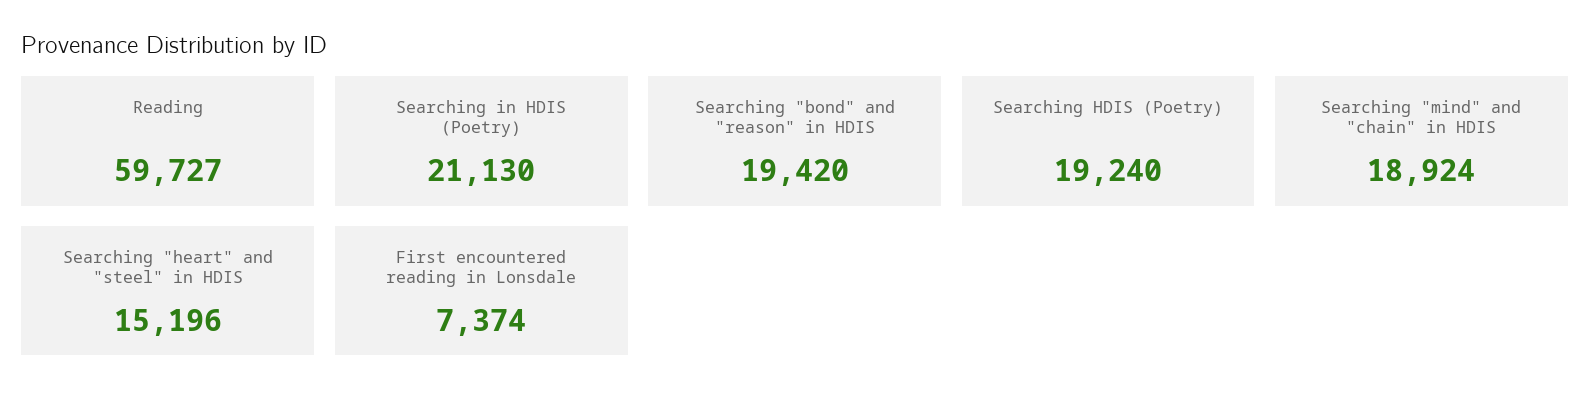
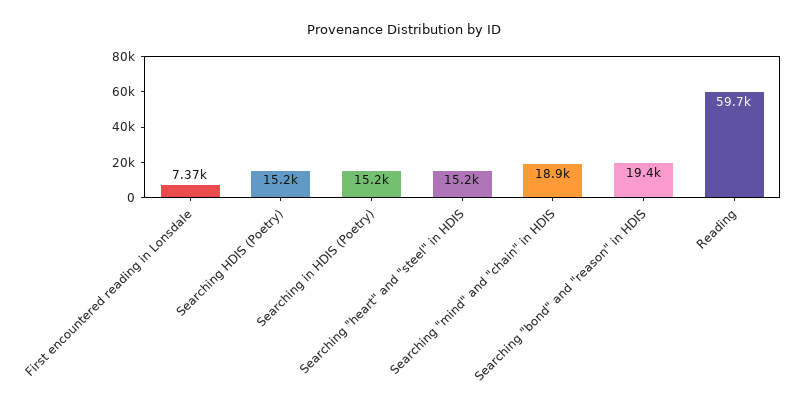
  {
    "Reading": 59727,
-   "Searching in HDIS (Poetry)": 21130,
+   "Searching in HDIS (Poetry)": 15200,
    "Searching \"bond\" and \"reason\" in HDIS": 19420,
-   "Searching HDIS (Poetry)": 19240,
+   "Searching HDIS (Poetry)": 15200,
    "Searching \"mind\" and \"chain\" in HDIS": 18924,
    "Searching \"heart\" and \"steel\" in HDIS": 15196,
    "First encountered reading in Lonsdale": 7374
  }

